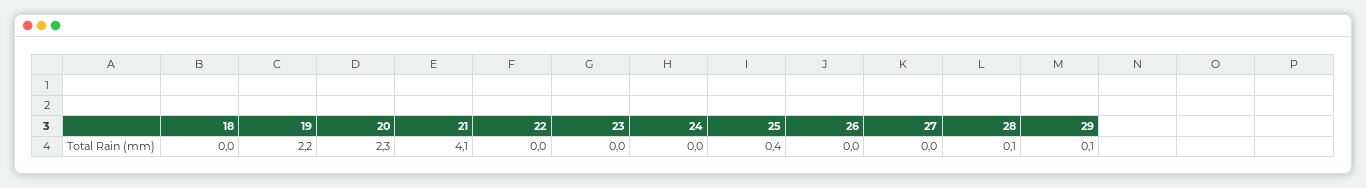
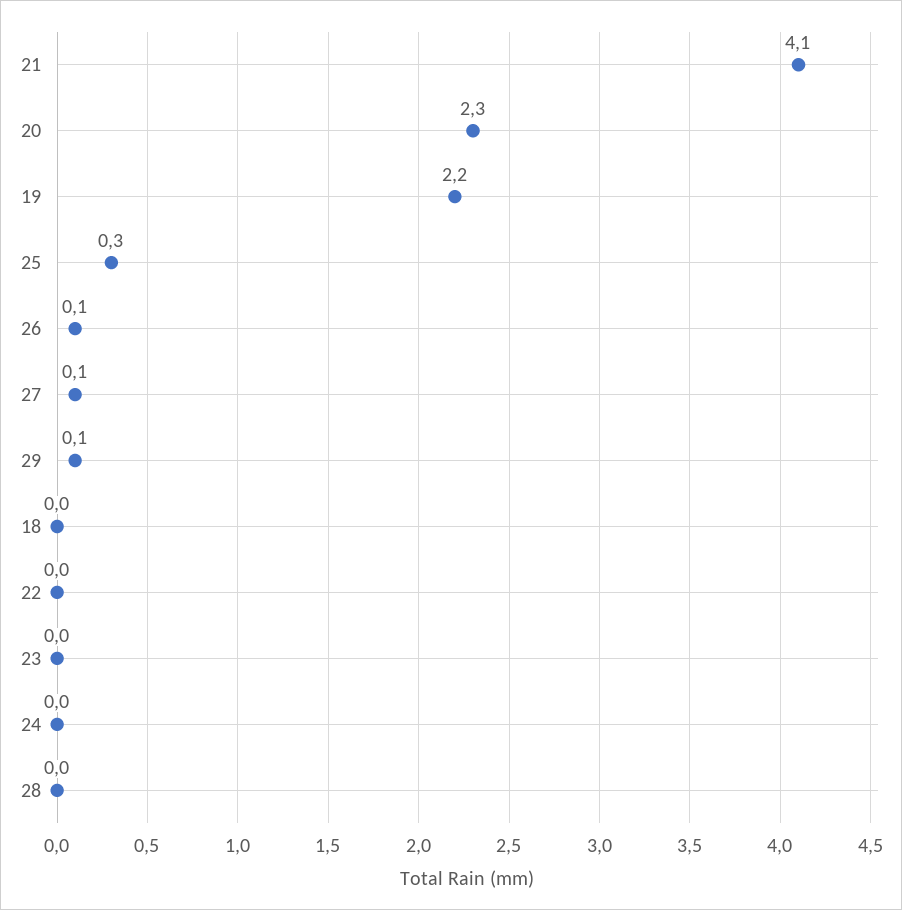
  {
    "18": 0,
    "19": 2.2,
    "20": 2.3,
    "21": 4.1,
    "22": 0,
    "23": 0,
    "24": 0,
-   "25": 0.4,
+   "25": 0.3,
-   "26": 0,
+   "26": 0.1,
-   "27": 0,
+   "27": 0.1,
-   "28": 0.1,
+   "28": 0,
    "29": 0.1
  }

